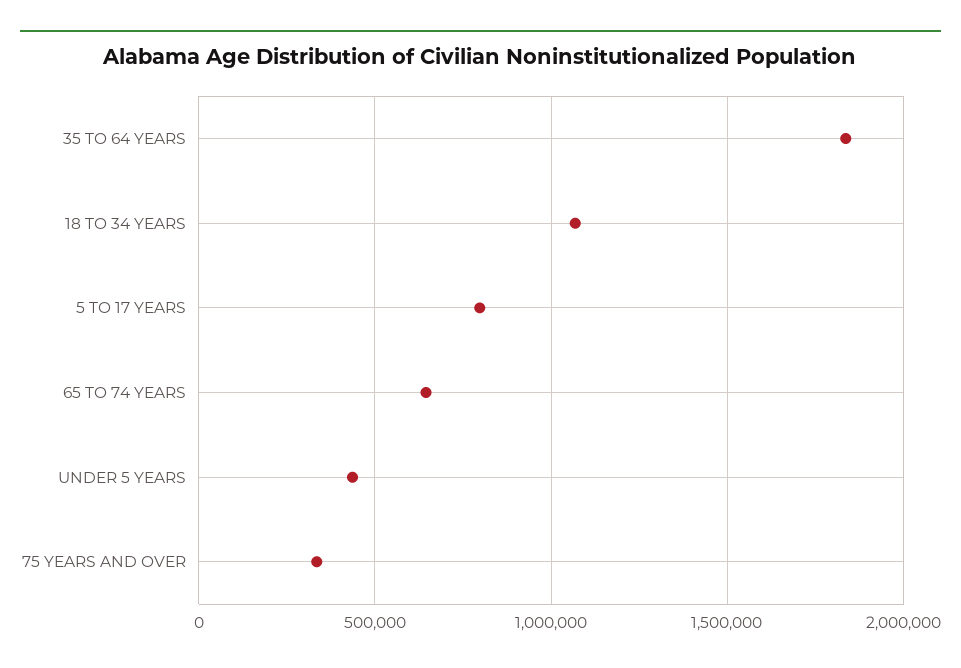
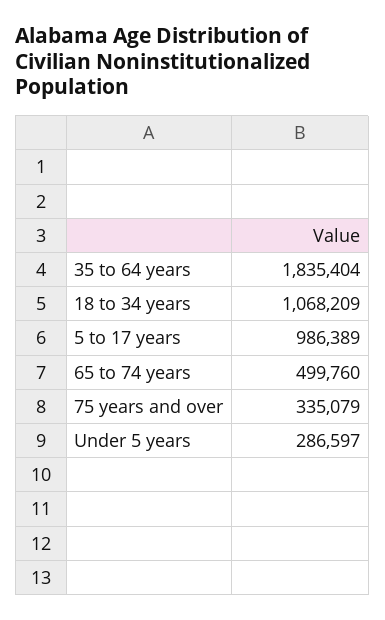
  {
    "35 TO 64 YEARS": 1835404,
    "18 TO 34 YEARS": 1068209,
-   "5 TO 17 YEARS": 800000,
+   "5 TO 17 YEARS": 986389,
-   "65 TO 74 YEARS": 650000,
+   "65 TO 74 YEARS": 499760,
-   "UNDER 5 YEARS": 450000,
+   "UNDER 5 YEARS": 286597,
    "75 YEARS AND OVER": 335079
  }

